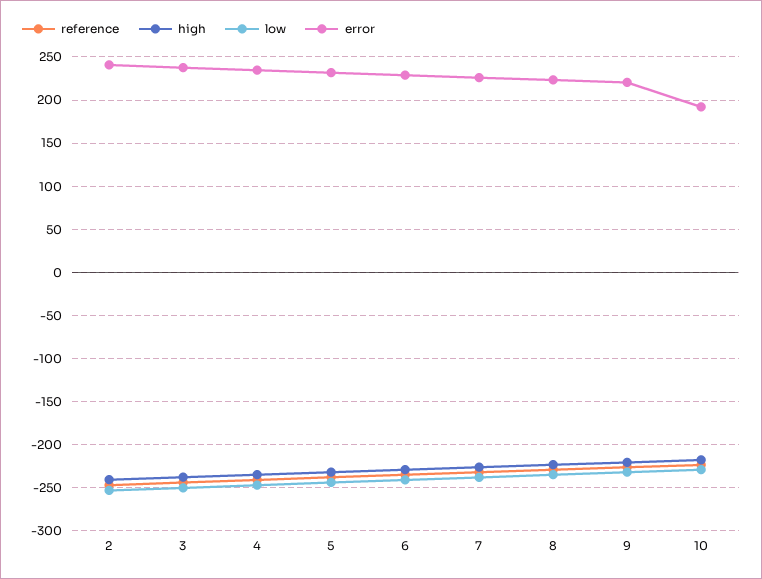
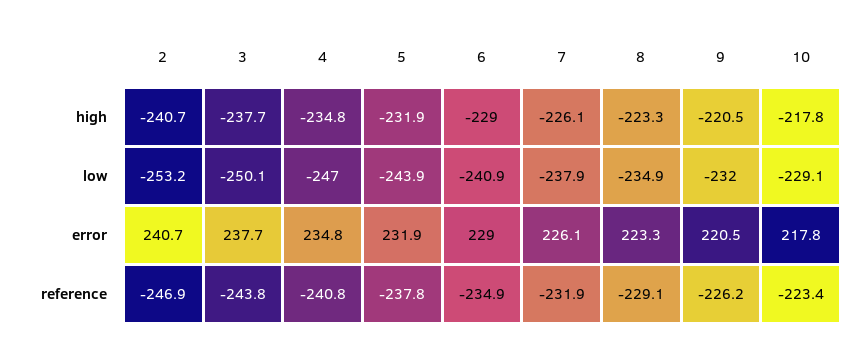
  {
    "reference": {
      "2": -246.9,
      "3": -243.8,
      "4": -240.8,
      "5": -237.8,
      "6": -234.9,
      "7": -231.9,
      "8": -229.1,
      "9": -226.2,
      "10": -223.4
    },
    "high": {
      "2": -240.7,
      "3": -237.7,
      "4": -234.8,
      "5": -231.9,
      "6": -229,
      "7": -226.1,
      "8": -223.3,
      "9": -220.5,
      "10": -217.8
    },
    "low": {
      "2": -253.2,
      "3": -250.1,
      "4": -247,
      "5": -243.9,
      "6": -240.9,
      "7": -237.9,
      "8": -234.9,
      "9": -232,
      "10": -229.1
    },
    "error": {
      "2": 240.7,
      "3": 237.7,
      "4": 234.8,
      "5": 231.9,
      "6": 229,
      "7": 226.1,
      "8": 223.3,
      "9": 220.5,
-     "10": 190
+     "10": 217.8
    }
  }

